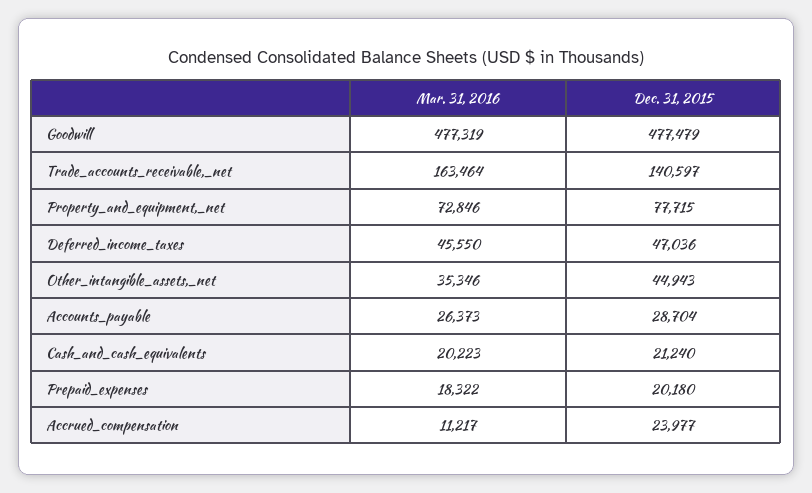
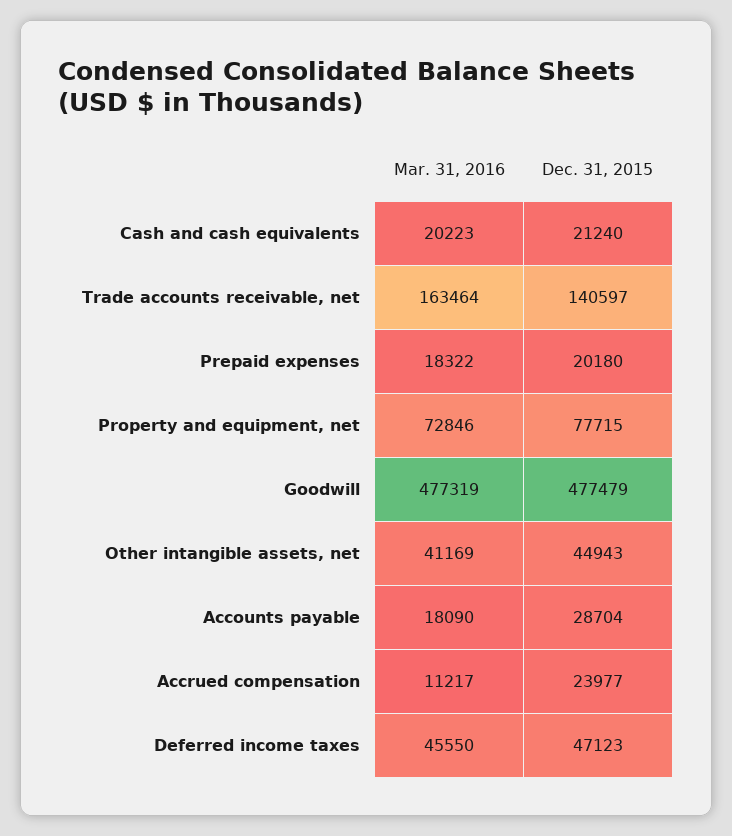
  {
    "Mar. 31, 2016": {
      "Goodwill": 477319,
      "Trade_accounts_receivable,_net": 163464,
      "Property_and_equipment,_net": 72846,
      "Deferred_income_taxes": 45550,
-     "Other_intangible_assets,_net": 35346,
+     "Other_intangible_assets,_net": 41169,
-     "Accounts_payable": 26373,
+     "Accounts_payable": 18090,
      "Cash_and_cash_equivalents": 20223,
      "Prepaid_expenses": 18322,
      "Accrued_compensation": 11217
    },
    "Dec. 31, 2015": {
      "Goodwill": 477479,
      "Trade_accounts_receivable,_net": 140597,
      "Property_and_equipment,_net": 77715,
-     "Deferred_income_taxes": 47036,
+     "Deferred_income_taxes": 47123,
      "Other_intangible_assets,_net": 44943,
      "Accounts_payable": 28704,
      "Cash_and_cash_equivalents": 21240,
      "Prepaid_expenses": 20180,
      "Accrued_compensation": 23977
    }
  }

